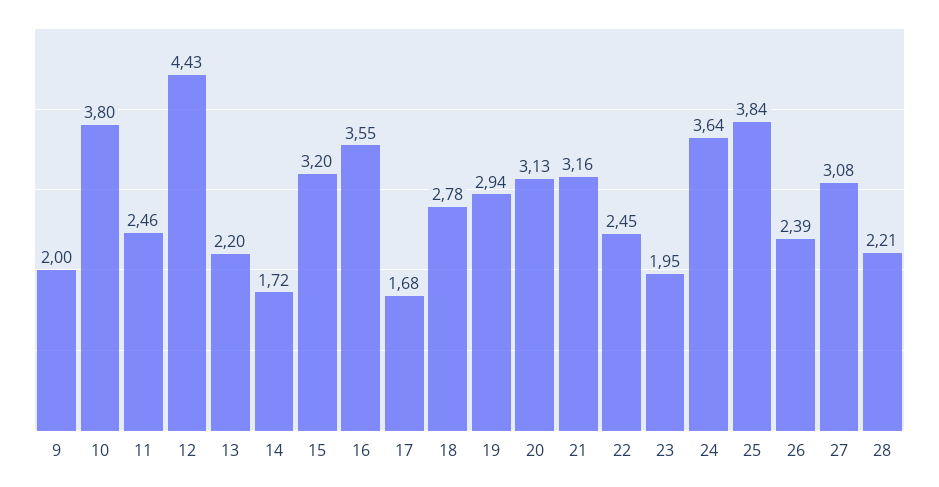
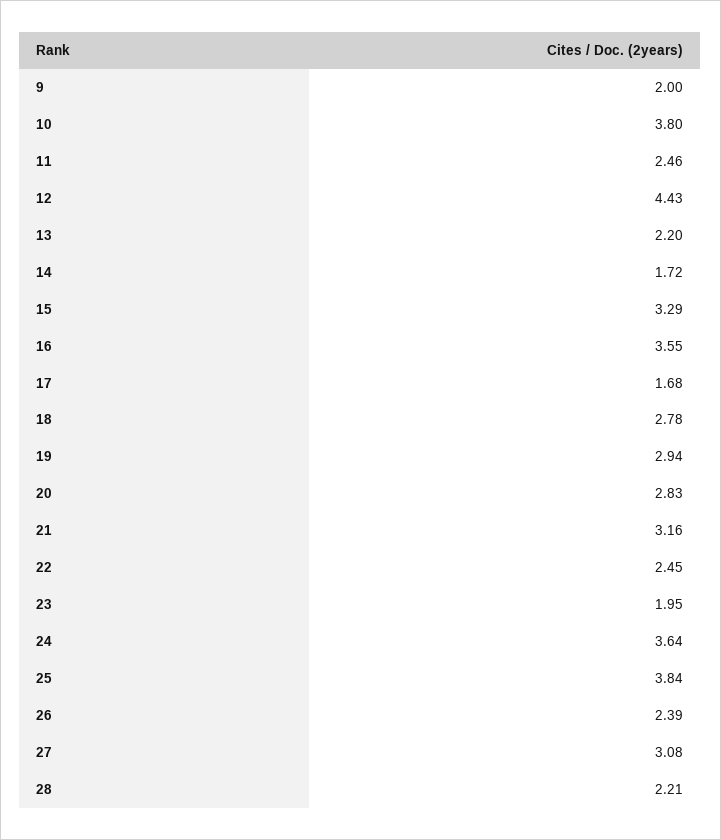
  {
    "9": 2,
    "10": 3.8,
    "11": 2.46,
    "12": 4.43,
    "13": 2.2,
    "14": 1.72,
-   "15": 3.2,
+   "15": 3.29,
    "16": 3.55,
    "17": 1.68,
    "18": 2.78,
    "19": 2.94,
-   "20": 3.13,
+   "20": 2.83,
    "21": 3.16,
    "22": 2.45,
    "23": 1.95,
    "24": 3.64,
    "25": 3.84,
    "26": 2.39,
    "27": 3.08,
    "28": 2.21
  }

